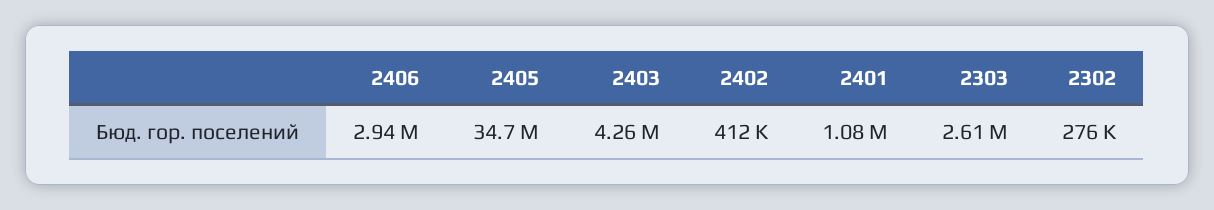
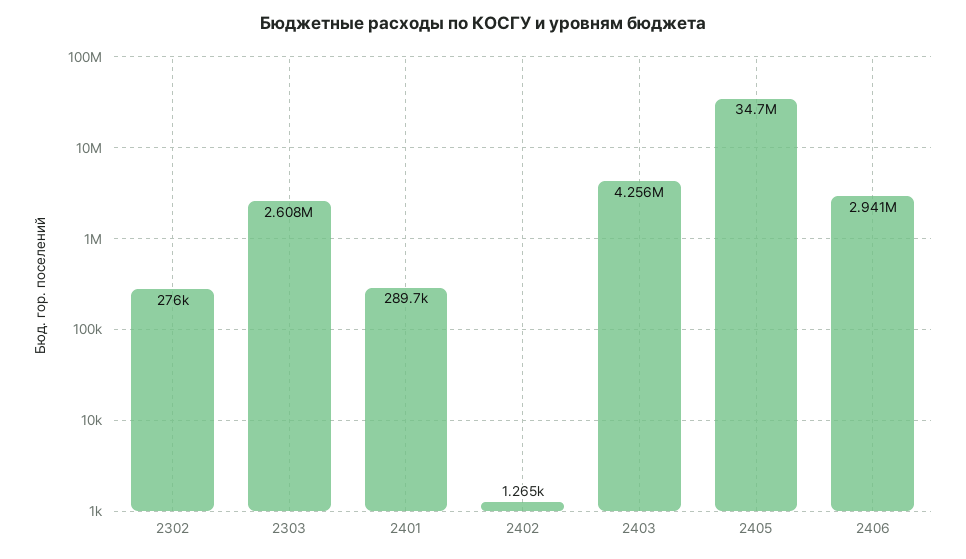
  {
    "2406": 2941000,
    "2405": 34700000,
    "2403": 4256000,
-   "2402": 412000,
+   "2402": 1265,
-   "2401": 1080000,
+   "2401": 289700,
    "2303": 2608000,
    "2302": 276000
  }

